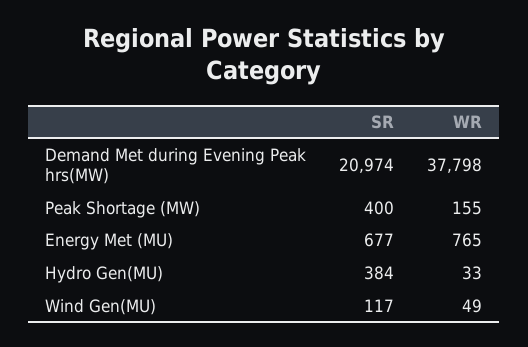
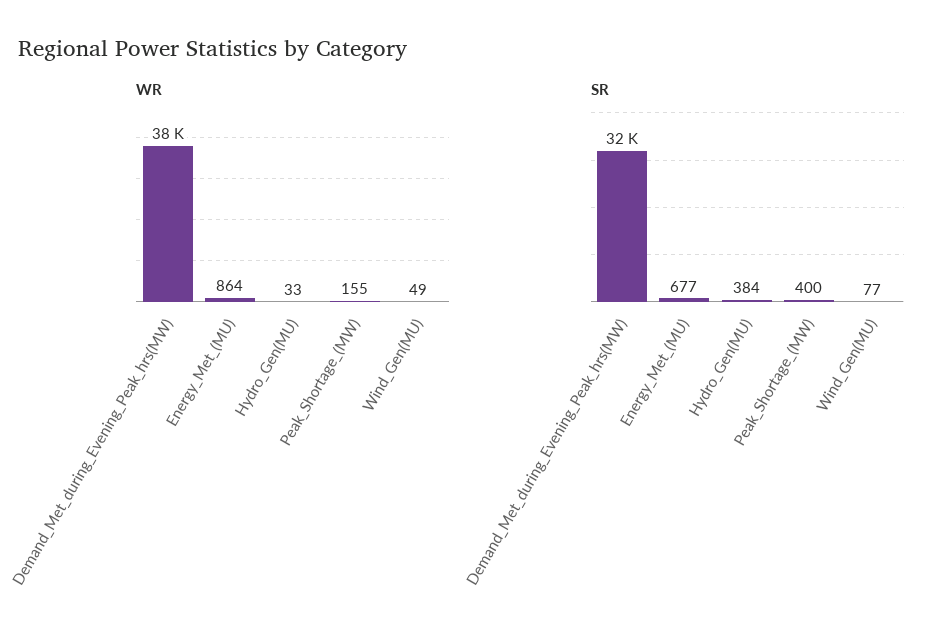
  {
    "SR": {
-     "Demand Met during Evening Peak hrs(MW)": 20974,
+     "Demand Met during Evening Peak hrs(MW)": 32000,
      "Peak Shortage (MW)": 400,
      "Energy Met (MU)": 677,
      "Hydro Gen(MU)": 384,
-     "Wind Gen(MU)": 117
+     "Wind Gen(MU)": 77
    },
    "WR": {
      "Demand Met during Evening Peak hrs(MW)": 37798,
      "Peak Shortage (MW)": 155,
-     "Energy Met (MU)": 765,
+     "Energy Met (MU)": 864,
      "Hydro Gen(MU)": 33,
      "Wind Gen(MU)": 49
    }
  }

